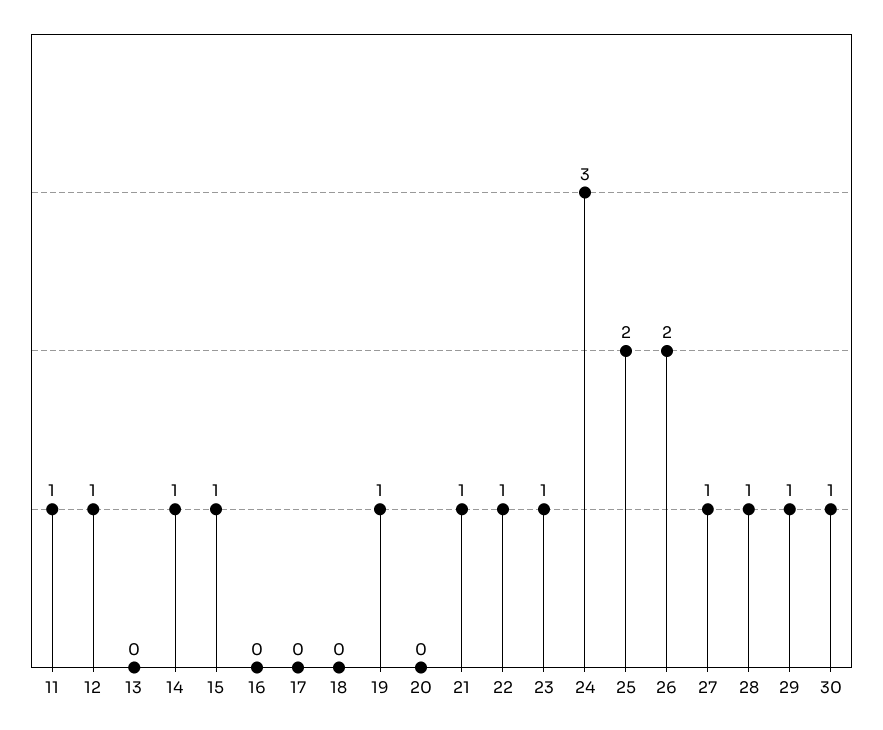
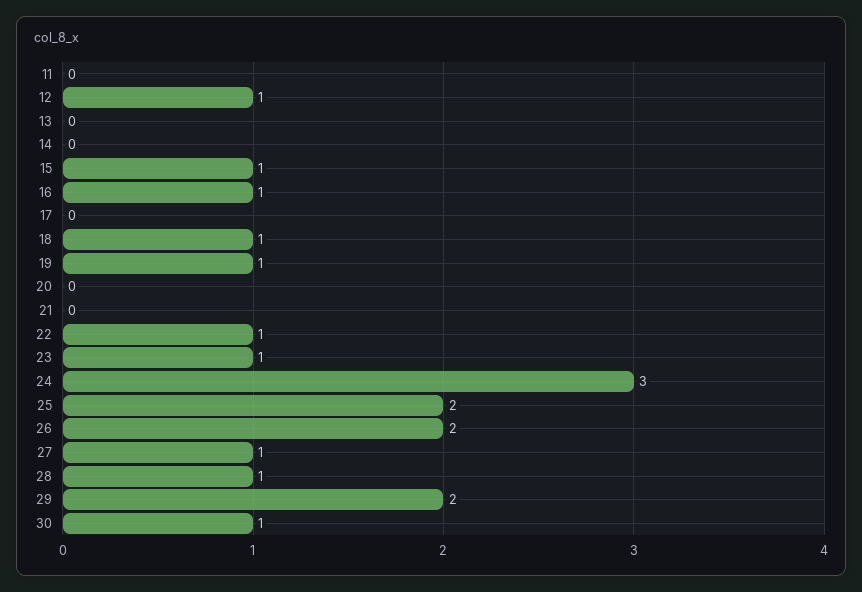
  {
-   "11": 1,
+   "11": 0,
    "12": 1,
    "13": 0,
-   "14": 1,
+   "14": 0,
    "15": 1,
-   "16": 0,
+   "16": 1,
    "17": 0,
-   "18": 0,
+   "18": 1,
    "19": 1,
    "20": 0,
-   "21": 1,
+   "21": 0,
    "22": 1,
    "23": 1,
    "24": 3,
    "25": 2,
    "26": 2,
    "27": 1,
    "28": 1,
-   "29": 1,
+   "29": 2,
    "30": 1
  }

